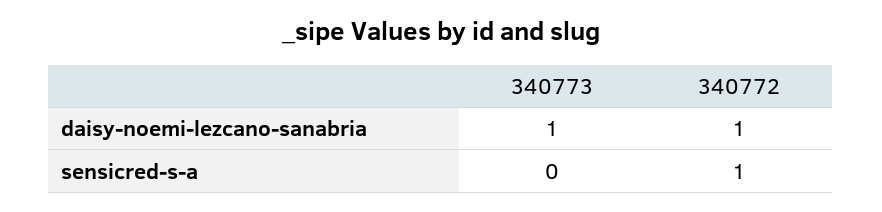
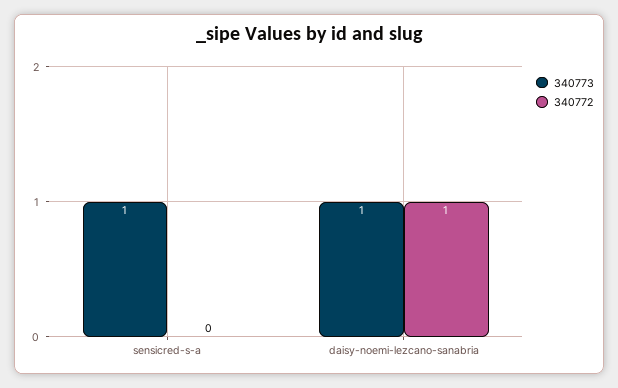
  {
    "340773": {
      "daisy-noemi-lezcano-sanabria": 1,
-     "sensicred-s-a": 0
+     "sensicred-s-a": 1
    },
    "340772": {
      "daisy-noemi-lezcano-sanabria": 1,
-     "sensicred-s-a": 1
+     "sensicred-s-a": 0
    }
  }

